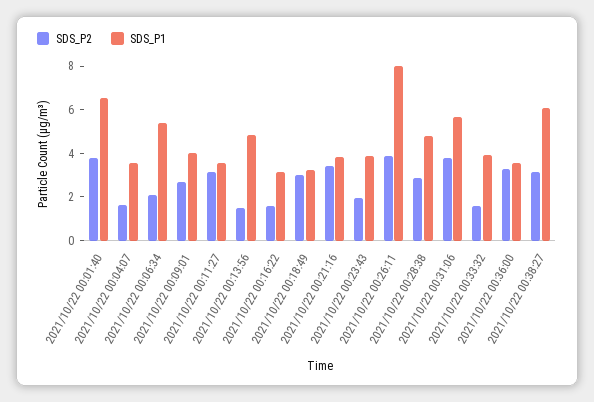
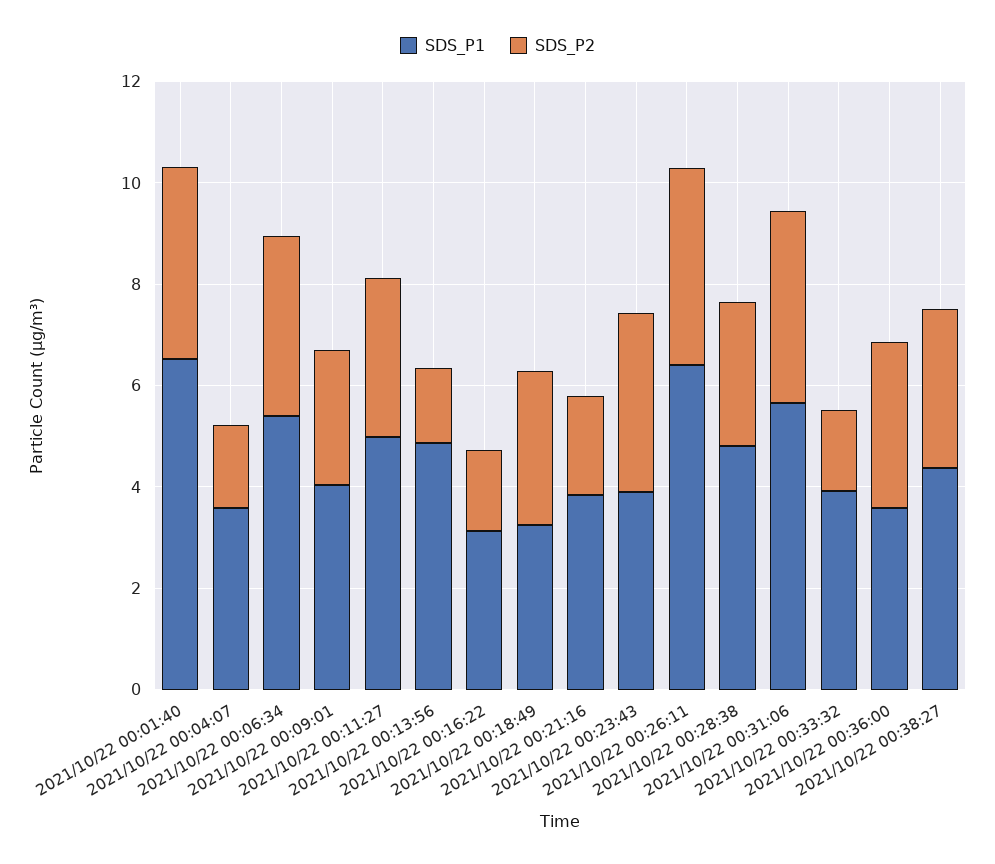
  {
    "SDS_P2": {
      "2021/10/22 00:01:40": 4,
      "2021/10/22 00:04:07": 1.5,
-     "2021/10/22 00:06:34": 2,
+     "2021/10/22 00:06:34": 3.5,
      "2021/10/22 00:09:01": 2.5,
      "2021/10/22 00:11:27": 3,
      "2021/10/22 00:13:56": 1.5,
      "2021/10/22 00:16:22": 1.5,
      "2021/10/22 00:18:49": 3,
-     "2021/10/22 00:21:16": 3.5,
+     "2021/10/22 00:21:16": 2,
-     "2021/10/22 00:23:43": 2,
+     "2021/10/22 00:23:43": 3.5,
      "2021/10/22 00:26:11": 4,
      "2021/10/22 00:28:38": 3,
      "2021/10/22 00:31:06": 4,
      "2021/10/22 00:33:32": 1.5,
      "2021/10/22 00:36:00": 3.5,
      "2021/10/22 00:38:27": 3
    },
    "SDS_P1": {
      "2021/10/22 00:01:40": 6.5,
      "2021/10/22 00:04:07": 3.5,
      "2021/10/22 00:06:34": 5.5,
      "2021/10/22 00:09:01": 4,
-     "2021/10/22 00:11:27": 3.5,
+     "2021/10/22 00:11:27": 5,
      "2021/10/22 00:13:56": 5,
      "2021/10/22 00:16:22": 3,
      "2021/10/22 00:18:49": 3.5,
      "2021/10/22 00:21:16": 4,
      "2021/10/22 00:23:43": 4,
-     "2021/10/22 00:26:11": 8,
+     "2021/10/22 00:26:11": 6.5,
      "2021/10/22 00:28:38": 5,
      "2021/10/22 00:31:06": 5.5,
      "2021/10/22 00:33:32": 4,
      "2021/10/22 00:36:00": 3.5,
-     "2021/10/22 00:38:27": 6
+     "2021/10/22 00:38:27": 4.5
    }
  }

